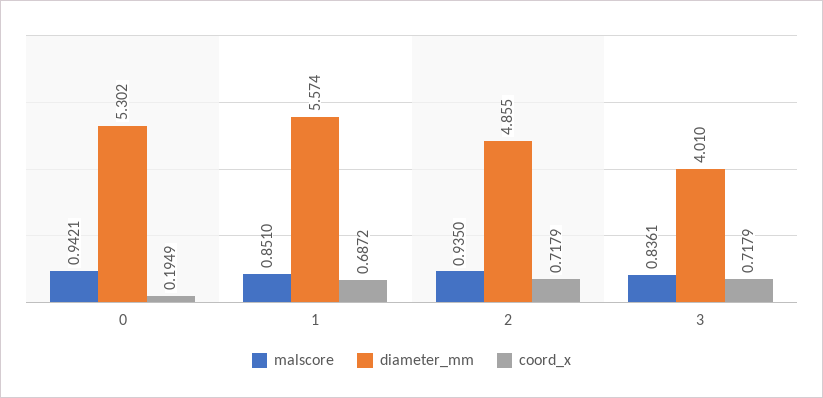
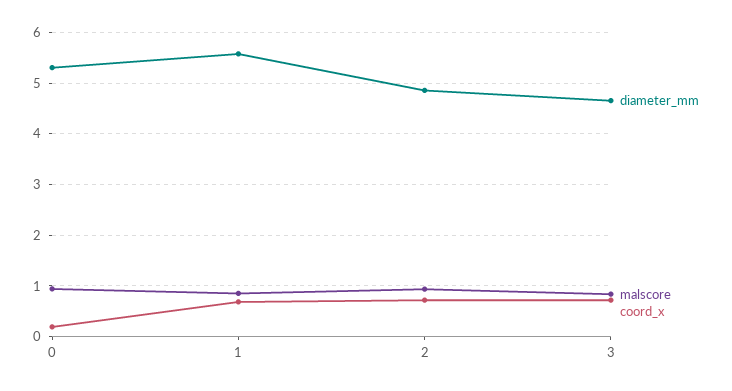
  {
    "malscore": {
      "0": 0.9421,
      "1": 0.851,
      "2": 0.935,
      "3": 0.8361
    },
    "diameter_mm": {
      "0": 5.302,
      "1": 5.574,
      "2": 4.855,
-     "3": 4.01
+     "3": 4.6
    },
    "coord_x": {
      "0": 0.1949,
      "1": 0.6872,
      "2": 0.7179,
      "3": 0.7179
    }
  }

